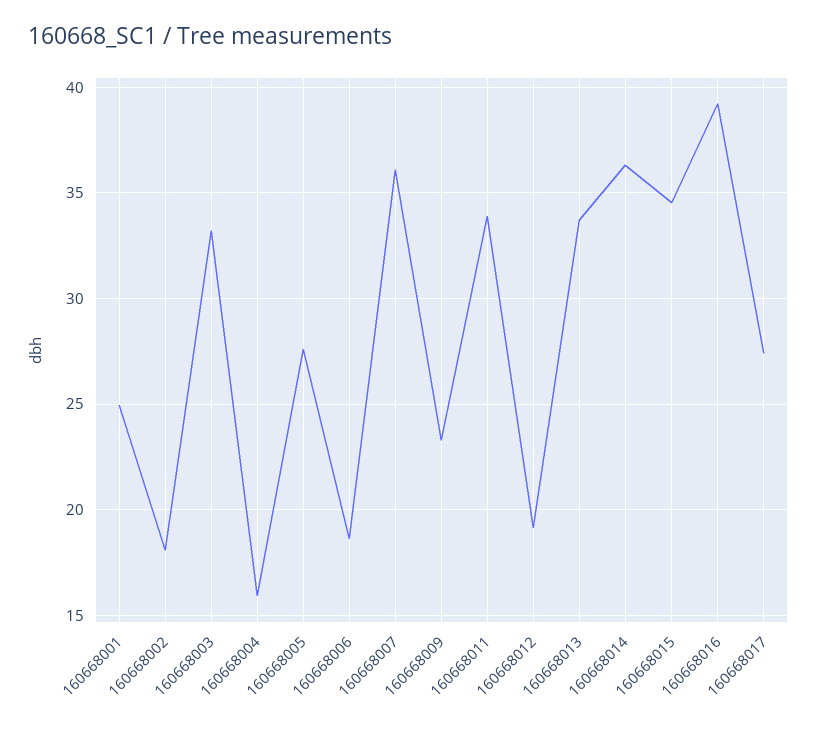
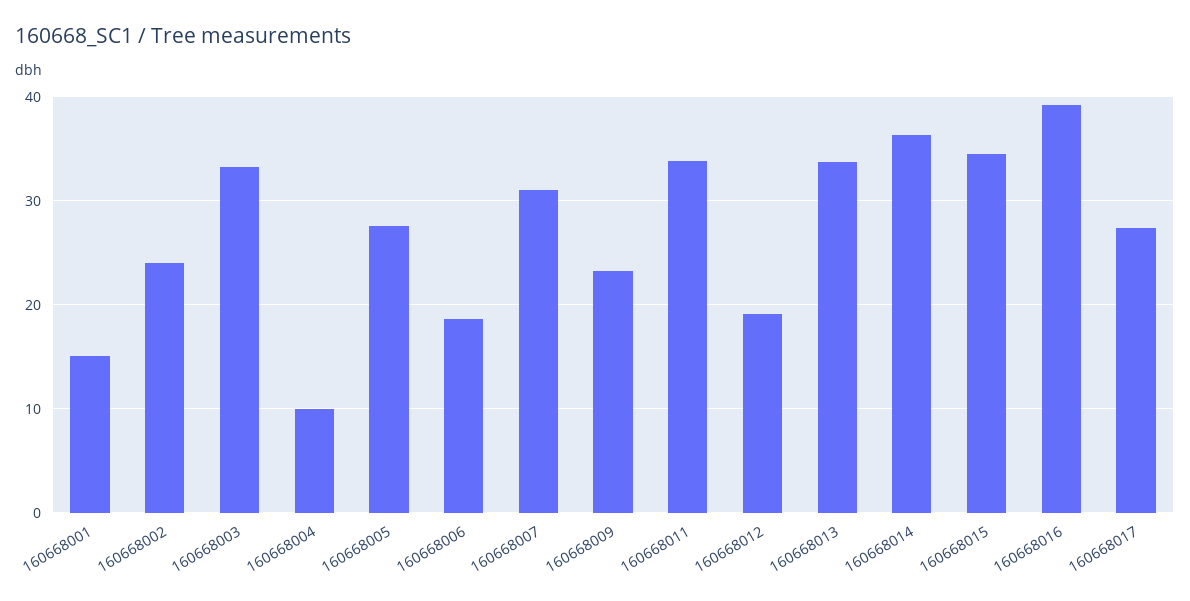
  {
-   "160668001": 25,
+   "160668001": 15,
-   "160668002": 18,
+   "160668002": 24,
    "160668003": 33,
-   "160668004": 16,
+   "160668004": 10,
    "160668005": 27.5,
    "160668006": 18.5,
-   "160668007": 36,
+   "160668007": 31,
    "160668009": 23.5,
    "160668011": 34,
    "160668012": 19,
    "160668013": 33.5,
    "160668014": 36.5,
    "160668015": 34.5,
    "160668016": 39,
    "160668017": 27.5
  }

